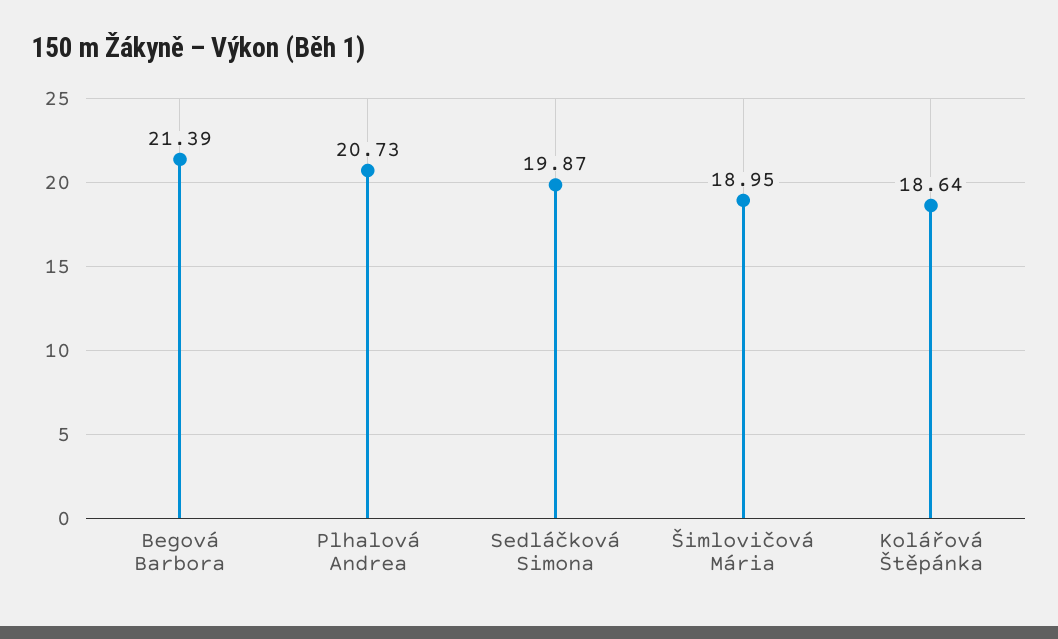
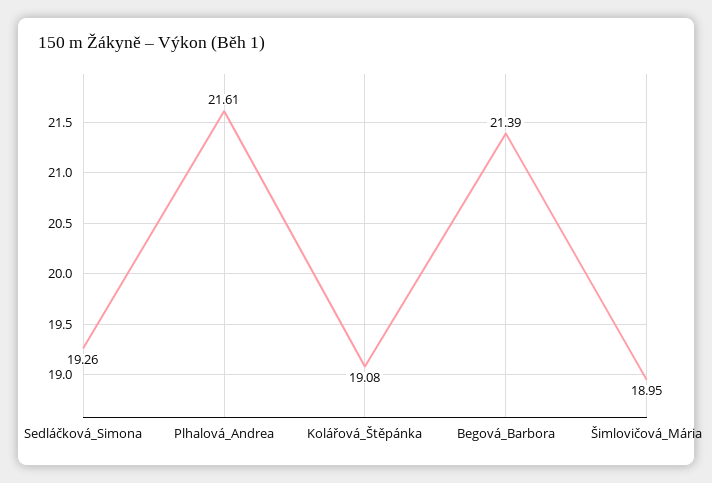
  {
    "Begová Barbora": 21.39,
-   "Plhalová Andrea": 20.73,
+   "Plhalová Andrea": 21.61,
-   "Sedláčková Simona": 19.87,
+   "Sedláčková Simona": 19.26,
    "Šimlovičová Mária": 18.95,
-   "Kolářová Štěpánka": 18.64
+   "Kolářová Štěpánka": 19.08
  }

